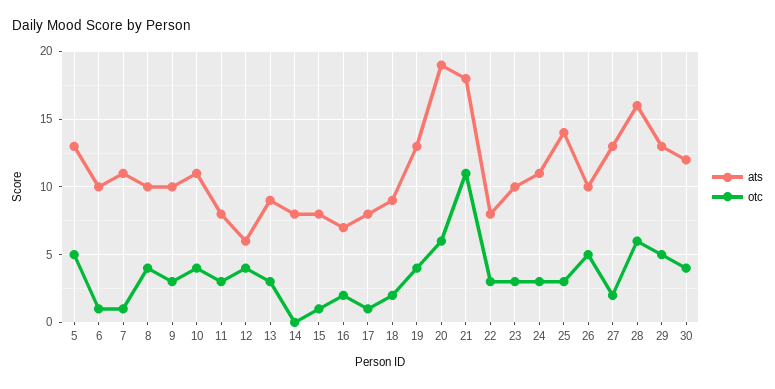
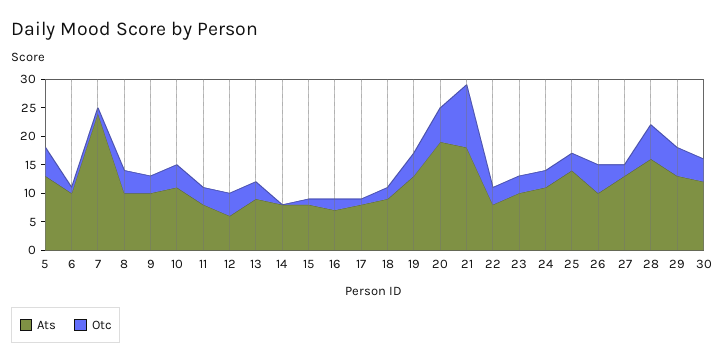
  {
    "ats": {
      "5": 13,
      "6": 10,
-     "7": 11,
+     "7": 25,
      "8": 10,
      "9": 10,
      "10": 11,
      "11": 8,
      "12": 6,
      "13": 9,
      "14": 8,
      "15": 8,
      "16": 7,
      "17": 8,
      "18": 9,
      "19": 13,
      "20": 19,
      "21": 18,
      "22": 8,
      "23": 10,
      "24": 11,
      "25": 14,
      "26": 10,
      "27": 13,
      "28": 16,
      "29": 13,
      "30": 12
    },
    "otc": {
      "5": 5,
      "6": 1,
      "7": 1,
      "8": 4,
      "9": 3,
      "10": 4,
      "11": 3,
      "12": 4,
      "13": 3,
      "14": 0,
      "15": 1,
      "16": 2,
      "17": 1,
      "18": 2,
      "19": 4,
      "20": 6,
      "21": 11,
      "22": 3,
      "23": 3,
      "24": 3,
      "25": 3,
      "26": 5,
      "27": 2,
      "28": 6,
      "29": 5,
      "30": 4
    }
  }

